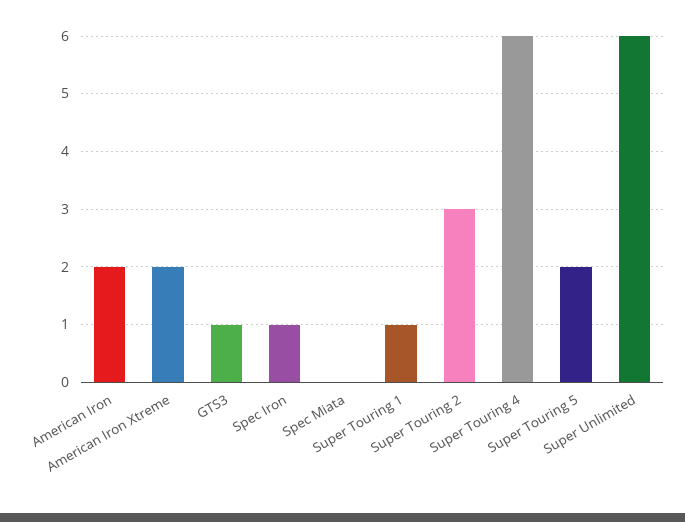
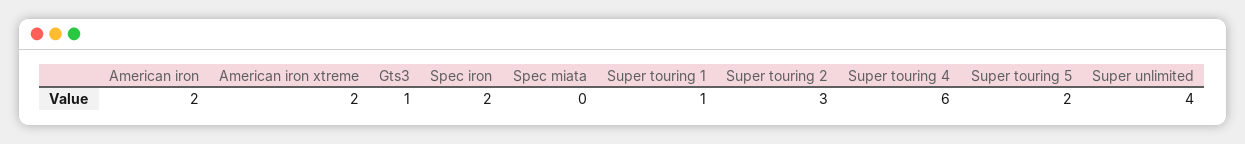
  {
    "American Iron": 2,
    "American Iron Xtreme": 2,
    "GTS3": 1,
-   "Spec Iron": 1,
+   "Spec Iron": 2,
    "Spec Miata": 0,
    "Super Touring 1": 1,
    "Super Touring 2": 3,
    "Super Touring 4": 6,
    "Super Touring 5": 2,
-   "Super Unlimited": 6
+   "Super Unlimited": 4
  }

